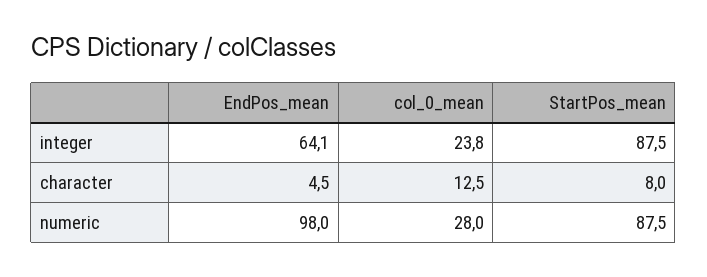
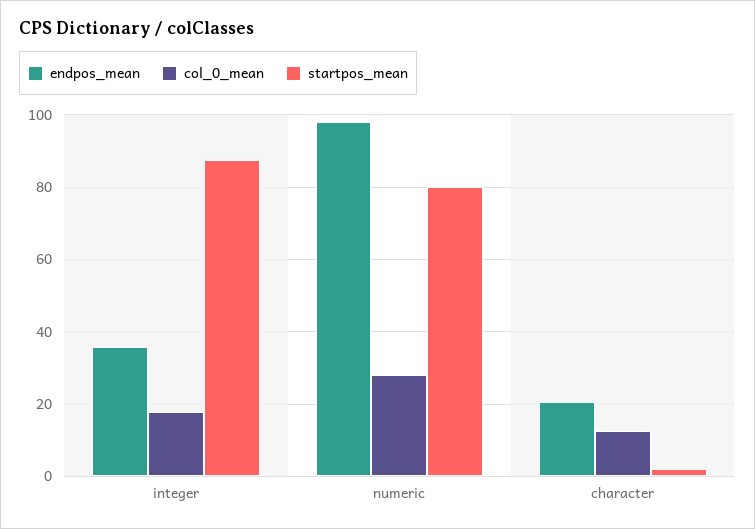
  {
    "EndPos_mean": {
-     "integer": 64.1,
+     "integer": 36,
-     "character": 4.5,
+     "character": 20,
      "numeric": 98
    },
    "col_0_mean": {
-     "integer": 23.8,
+     "integer": 18,
      "character": 12.5,
      "numeric": 28
    },
    "StartPos_mean": {
      "integer": 87.5,
-     "character": 8,
+     "character": 2,
-     "numeric": 87.5
+     "numeric": 80
    }
  }

